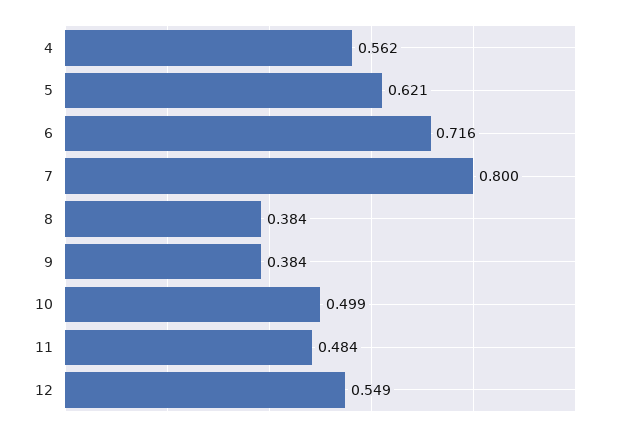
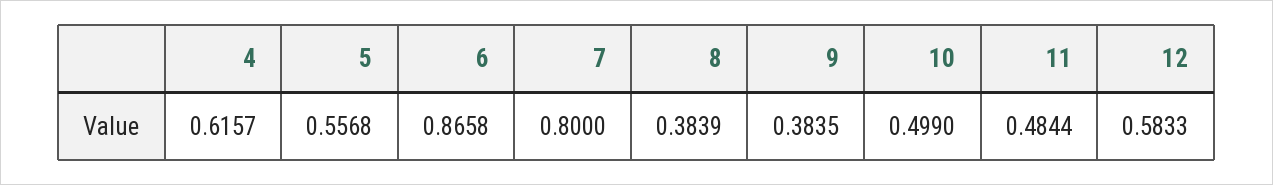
  {
-   "4": 0.562,
+   "4": 0.6157,
-   "5": 0.621,
+   "5": 0.5568,
-   "6": 0.716,
+   "6": 0.8658,
    "7": 0.8,
    "8": 0.3839,
    "9": 0.3835,
    "10": 0.499,
    "11": 0.4844,
-   "12": 0.549
+   "12": 0.5833
  }

